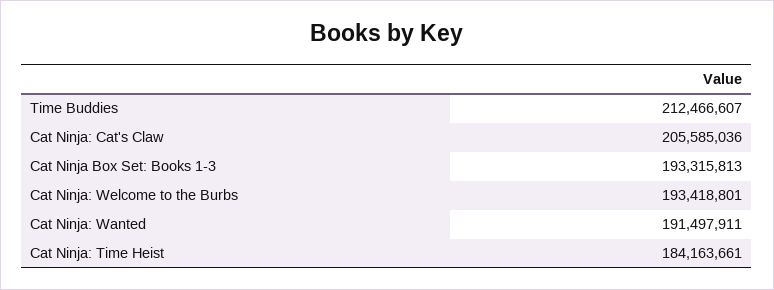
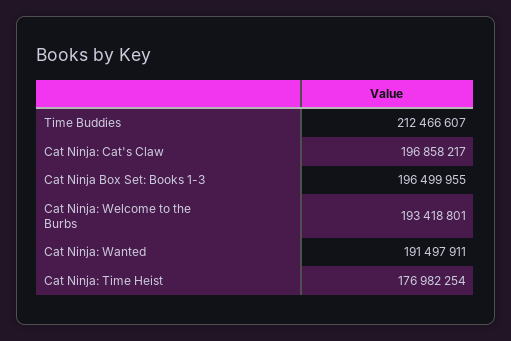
  {
    "Time Buddies": 212466607,
-   "Cat Ninja: Cat's Claw": 205585036,
+   "Cat Ninja: Cat's Claw": 196858217,
-   "Cat Ninja Box Set: Books 1-3": 193315813,
+   "Cat Ninja Box Set: Books 1-3": 196499955,
    "Cat Ninja: Welcome to the Burbs": 193418801,
    "Cat Ninja: Wanted": 191497911,
-   "Cat Ninja: Time Heist": 184163661
+   "Cat Ninja: Time Heist": 176982254
  }

